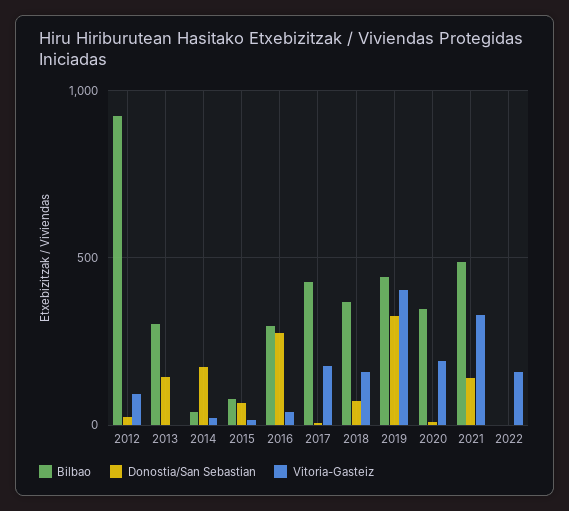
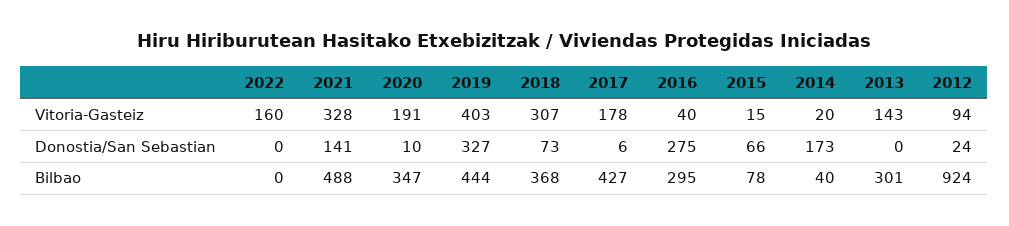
  {
    "Bilbao": {
      "2012": 924,
      "2013": 301,
      "2014": 40,
      "2015": 78,
      "2016": 295,
      "2017": 427,
      "2018": 368,
      "2019": 444,
      "2020": 347,
      "2021": 488,
      "2022": 0
    },
    "Donostia/San Sebastian": {
      "2012": 24,
-     "2013": 150,
+     "2013": 0,
      "2014": 173,
      "2015": 66,
      "2016": 275,
      "2017": 6,
      "2018": 73,
      "2019": 327,
      "2020": 10,
      "2021": 141,
      "2022": 0
    },
    "Vitoria-Gasteiz": {
      "2012": 94,
-     "2013": 0,
+     "2013": 143,
      "2014": 20,
      "2015": 15,
      "2016": 40,
      "2017": 178,
-     "2018": 150,
+     "2018": 307,
      "2019": 403,
      "2020": 191,
      "2021": 328,
      "2022": 160
    }
  }

